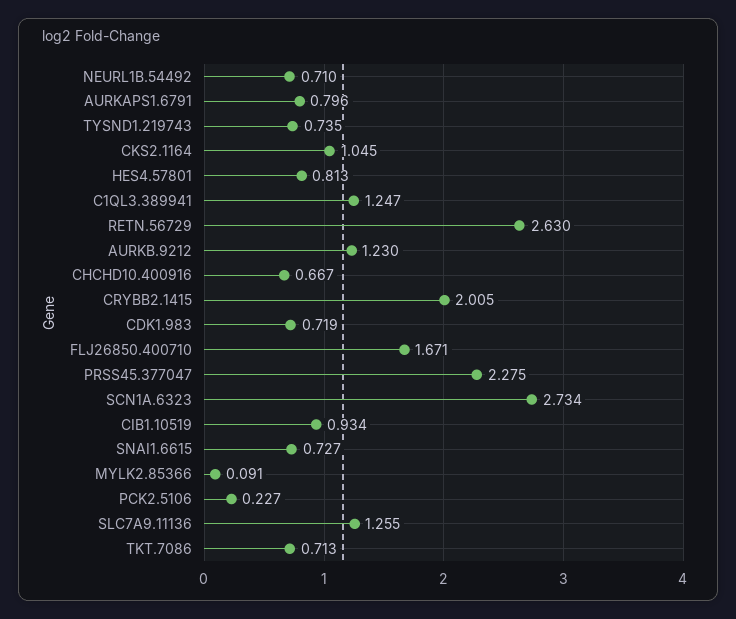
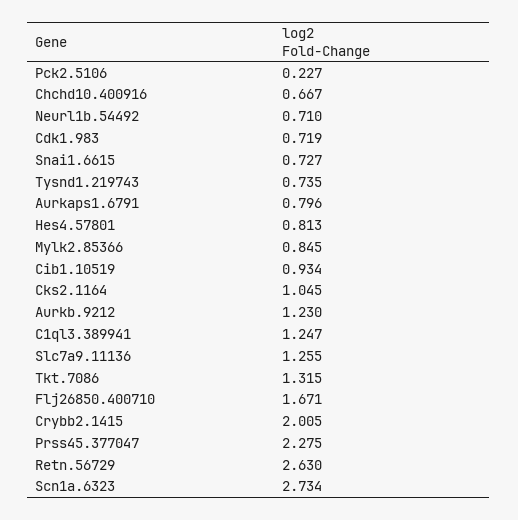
  {
    "NEURL1B.54492": 0.71,
    "AURKAPS1.6791": 0.796,
    "TYSND1.219743": 0.735,
    "CKS2.1164": 1.045,
    "HES4.57801": 0.813,
    "C1QL3.389941": 1.247,
    "RETN.56729": 2.63,
    "AURKB.9212": 1.23,
    "CHCHD10.400916": 0.667,
    "CRYBB2.1415": 2.005,
    "CDK1.983": 0.719,
    "FLJ26850.400710": 1.671,
    "PRSS45.377047": 2.275,
    "SCN1A.6323": 2.734,
    "CIB1.10519": 0.934,
    "SNAI1.6615": 0.727,
-   "MYLK2.85366": 0.091,
+   "MYLK2.85366": 0.845,
    "PCK2.5106": 0.227,
    "SLC7A9.11136": 1.255,
-   "TKT.7086": 0.713
+   "TKT.7086": 1.315
  }

